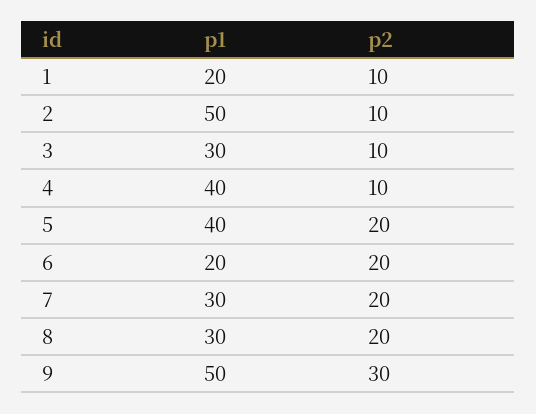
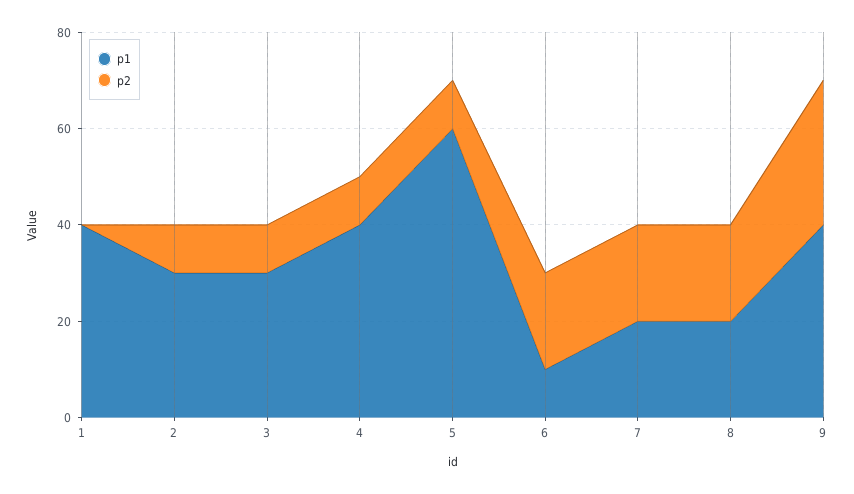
  {
    "p1": {
-     "1": 20,
+     "1": 40,
-     "2": 50,
+     "2": 30,
      "3": 30,
      "4": 40,
-     "5": 40,
+     "5": 60,
-     "6": 20,
+     "6": 10,
-     "7": 30,
+     "7": 20,
-     "8": 30,
+     "8": 20,
-     "9": 50
+     "9": 40
    },
    "p2": {
-     "1": 10,
+     "1": 0,
      "2": 10,
      "3": 10,
      "4": 10,
-     "5": 20,
+     "5": 10,
      "6": 20,
      "7": 20,
      "8": 20,
      "9": 30
    }
  }

